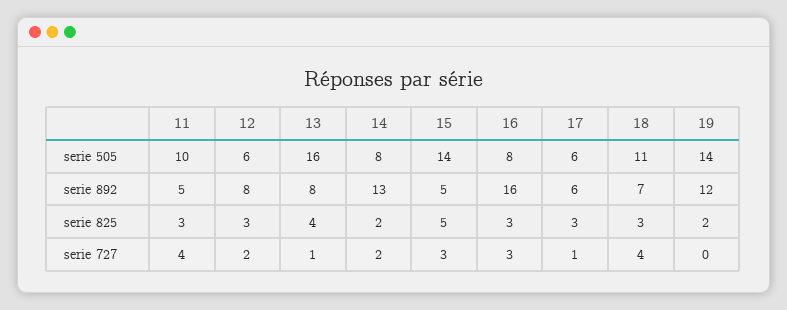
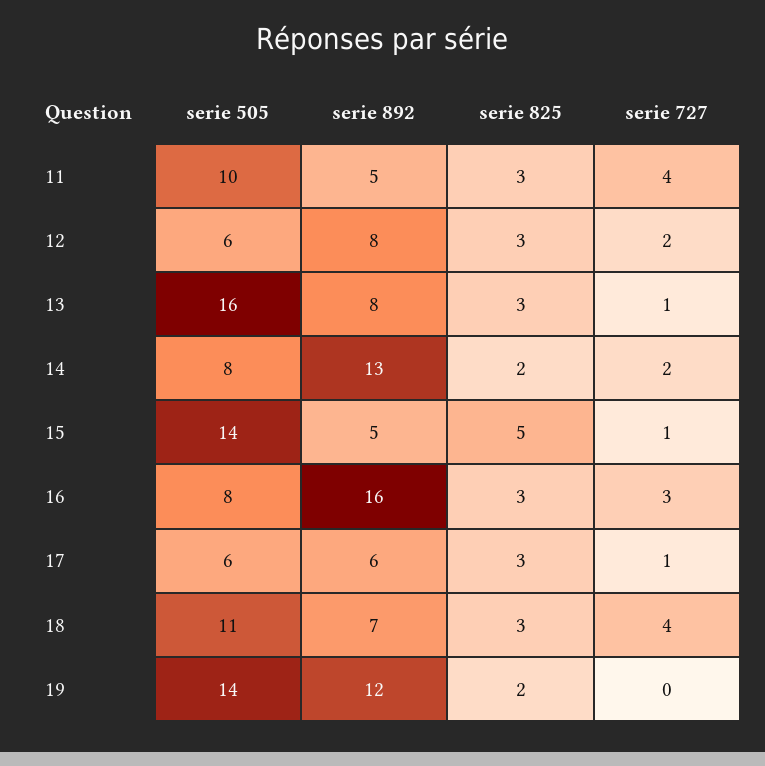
  {
    "11": {
      "serie 505": 10,
      "serie 892": 5,
      "serie 825": 3,
      "serie 727": 4
    },
    "12": {
      "serie 505": 6,
      "serie 892": 8,
      "serie 825": 3,
      "serie 727": 2
    },
    "13": {
      "serie 505": 16,
      "serie 892": 8,
-     "serie 825": 4,
+     "serie 825": 3,
      "serie 727": 1
    },
    "14": {
      "serie 505": 8,
      "serie 892": 13,
      "serie 825": 2,
      "serie 727": 2
    },
    "15": {
      "serie 505": 14,
      "serie 892": 5,
      "serie 825": 5,
-     "serie 727": 3
+     "serie 727": 1
    },
    "16": {
      "serie 505": 8,
      "serie 892": 16,
      "serie 825": 3,
      "serie 727": 3
    },
    "17": {
      "serie 505": 6,
      "serie 892": 6,
      "serie 825": 3,
      "serie 727": 1
    },
    "18": {
      "serie 505": 11,
      "serie 892": 7,
      "serie 825": 3,
      "serie 727": 4
    },
    "19": {
      "serie 505": 14,
      "serie 892": 12,
      "serie 825": 2,
      "serie 727": 0
    }
  }

